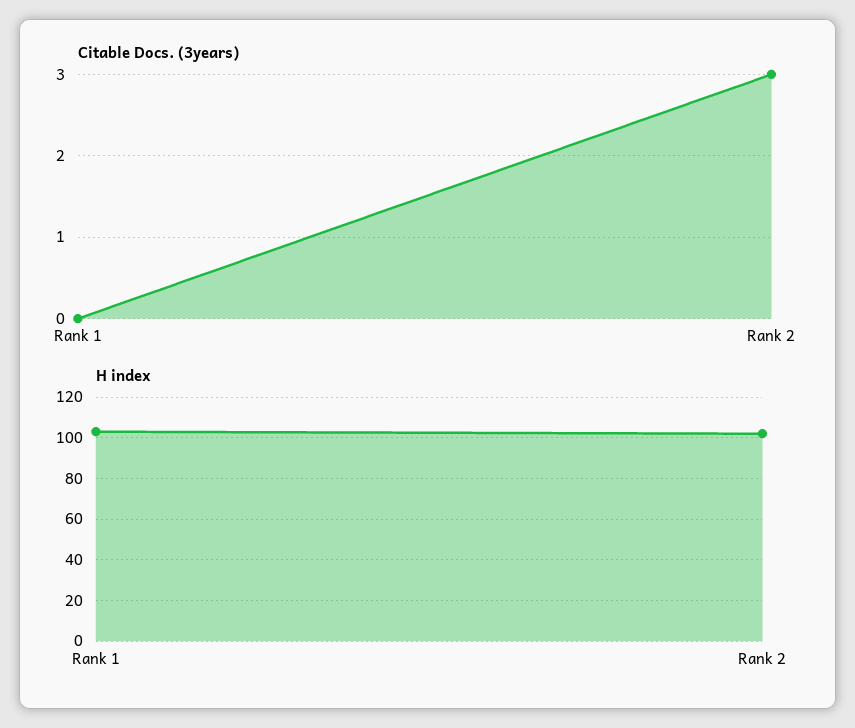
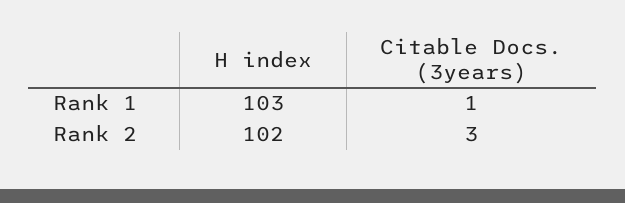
  {
    "Citable Docs. (3years)": {
-     "Rank 1": 0,
+     "Rank 1": 1,
      "Rank 2": 3
    },
    "H index": {
      "Rank 1": 103,
      "Rank 2": 102
    }
  }

